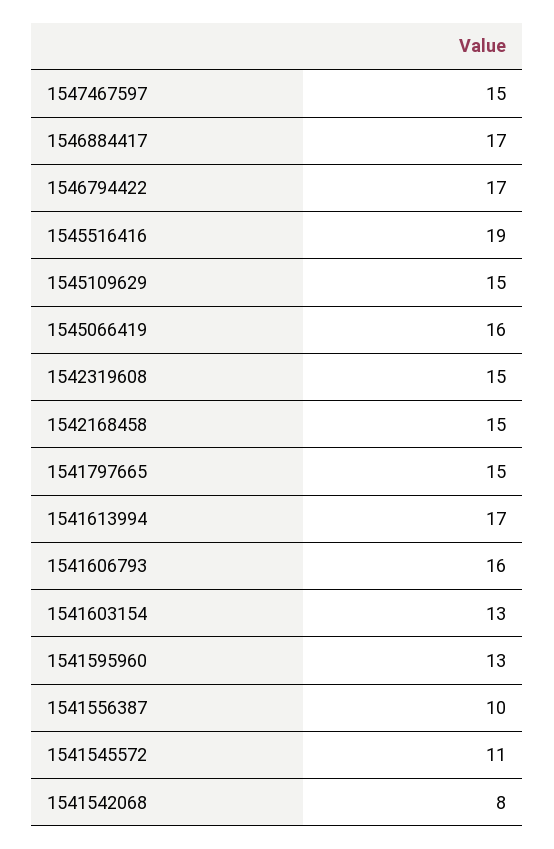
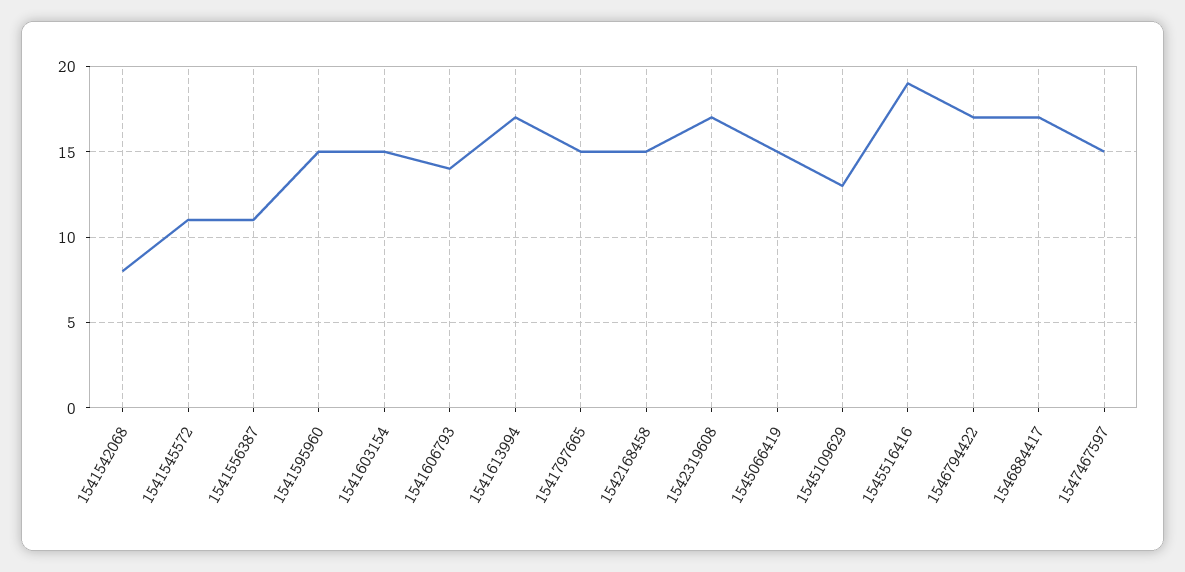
  {
    "1547467597": 15,
    "1546884417": 17,
    "1546794422": 17,
    "1545516416": 19,
-   "1545109629": 15,
+   "1545109629": 13,
-   "1545066419": 16,
+   "1545066419": 15,
-   "1542319608": 15,
+   "1542319608": 17,
    "1542168458": 15,
    "1541797665": 15,
    "1541613994": 17,
-   "1541606793": 16,
+   "1541606793": 14,
-   "1541603154": 13,
+   "1541603154": 15,
-   "1541595960": 13,
+   "1541595960": 15,
-   "1541556387": 10,
+   "1541556387": 11,
    "1541545572": 11,
    "1541542068": 8
  }

